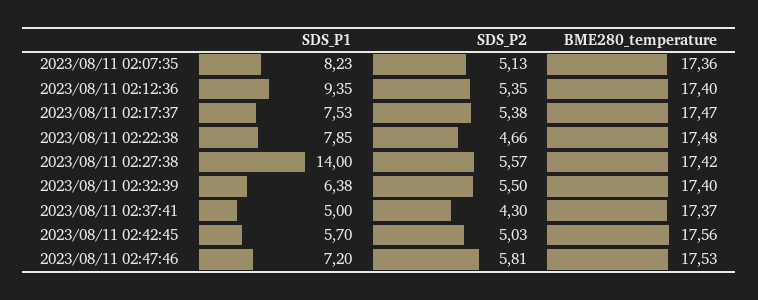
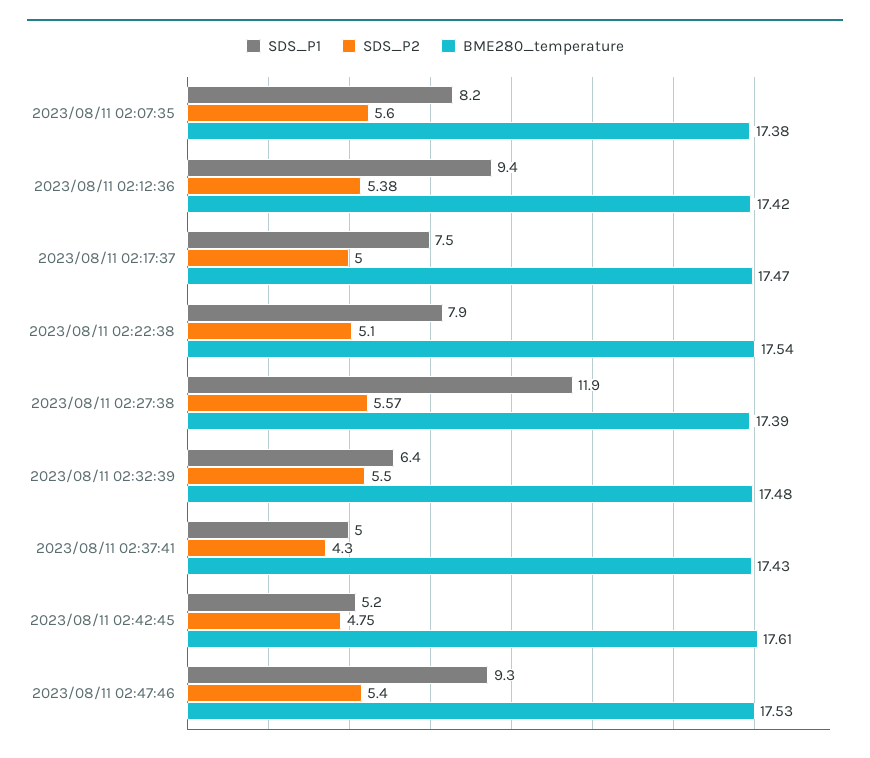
  {
    "SDS_P1": {
      "2023/08/11 02:07:35": 8.23,
      "2023/08/11 02:12:36": 9.35,
      "2023/08/11 02:17:37": 7.53,
      "2023/08/11 02:22:38": 7.85,
-     "2023/08/11 02:27:38": 14,
+     "2023/08/11 02:27:38": 11.9,
      "2023/08/11 02:32:39": 6.38,
      "2023/08/11 02:37:41": 5,
-     "2023/08/11 02:42:45": 5.7,
+     "2023/08/11 02:42:45": 5.2,
-     "2023/08/11 02:47:46": 7.2
+     "2023/08/11 02:47:46": 9.3
    },
    "SDS_P2": {
-     "2023/08/11 02:07:35": 5.13,
+     "2023/08/11 02:07:35": 5.6,
-     "2023/08/11 02:12:36": 5.35,
+     "2023/08/11 02:12:36": 5.38,
-     "2023/08/11 02:17:37": 5.38,
+     "2023/08/11 02:17:37": 5,
-     "2023/08/11 02:22:38": 4.66,
+     "2023/08/11 02:22:38": 5.1,
      "2023/08/11 02:27:38": 5.57,
      "2023/08/11 02:32:39": 5.5,
      "2023/08/11 02:37:41": 4.3,
-     "2023/08/11 02:42:45": 5.03,
+     "2023/08/11 02:42:45": 4.75,
-     "2023/08/11 02:47:46": 5.81
+     "2023/08/11 02:47:46": 5.4
    },
    "BME280_temperature": {
-     "2023/08/11 02:07:35": 17.36,
+     "2023/08/11 02:07:35": 17.38,
-     "2023/08/11 02:12:36": 17.4,
+     "2023/08/11 02:12:36": 17.42,
      "2023/08/11 02:17:37": 17.47,
-     "2023/08/11 02:22:38": 17.48,
+     "2023/08/11 02:22:38": 17.54,
-     "2023/08/11 02:27:38": 17.42,
+     "2023/08/11 02:27:38": 17.39,
-     "2023/08/11 02:32:39": 17.4,
+     "2023/08/11 02:32:39": 17.48,
-     "2023/08/11 02:37:41": 17.37,
+     "2023/08/11 02:37:41": 17.43,
-     "2023/08/11 02:42:45": 17.56,
+     "2023/08/11 02:42:45": 17.61,
      "2023/08/11 02:47:46": 17.53
    }
  }

